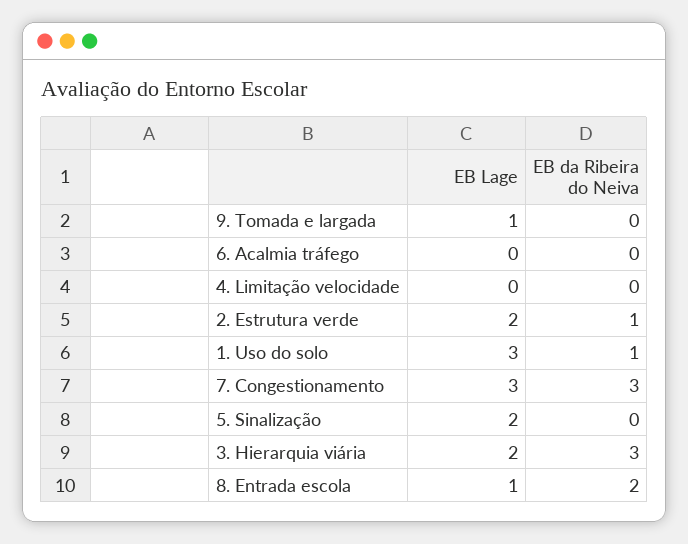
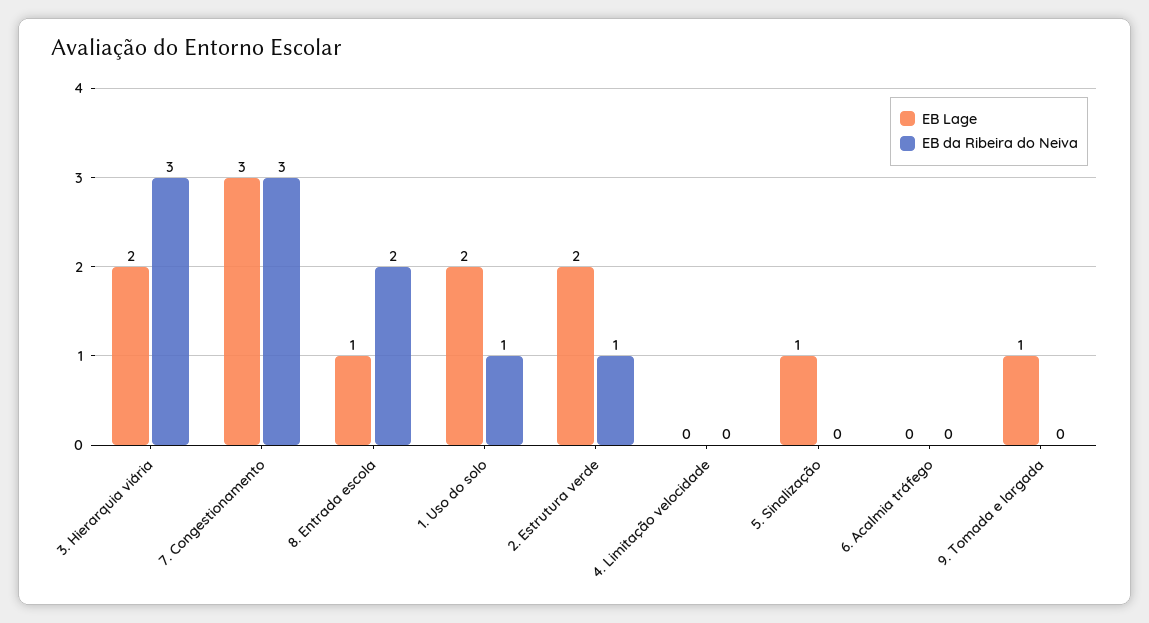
  {
    "EB Lage": {
      "9. Tomada e largada": 1,
      "6. Acalmia tráfego": 0,
      "4. Limitação velocidade": 0,
      "2. Estrutura verde": 2,
-     "1. Uso do solo": 3,
+     "1. Uso do solo": 2,
      "7. Congestionamento": 3,
-     "5. Sinalização": 2,
+     "5. Sinalização": 1,
      "3. Hierarquia viária": 2,
      "8. Entrada escola": 1
    },
    "EB da Ribeira do Neiva": {
      "9. Tomada e largada": 0,
      "6. Acalmia tráfego": 0,
      "4. Limitação velocidade": 0,
      "2. Estrutura verde": 1,
      "1. Uso do solo": 1,
      "7. Congestionamento": 3,
      "5. Sinalização": 0,
      "3. Hierarquia viária": 3,
      "8. Entrada escola": 2
    }
  }

